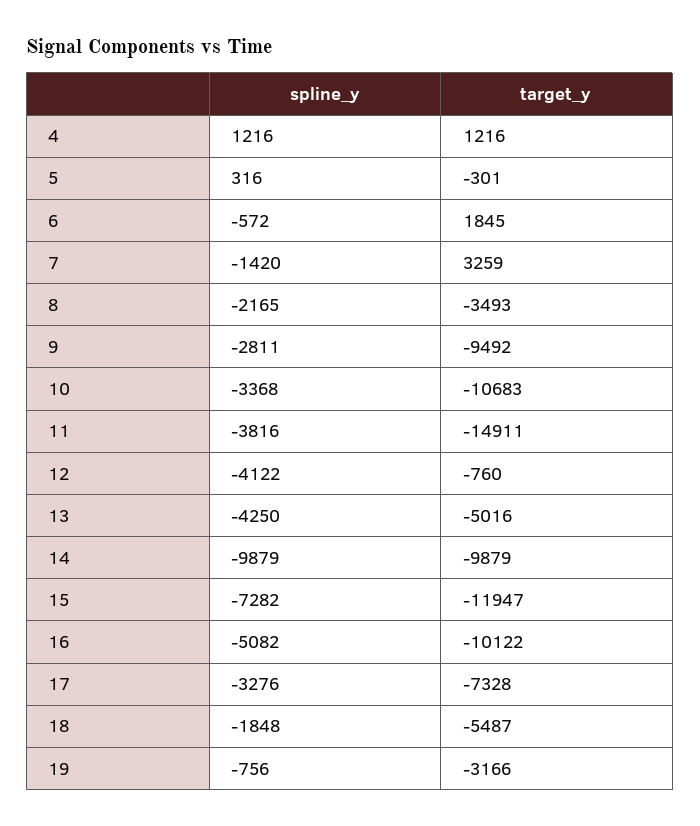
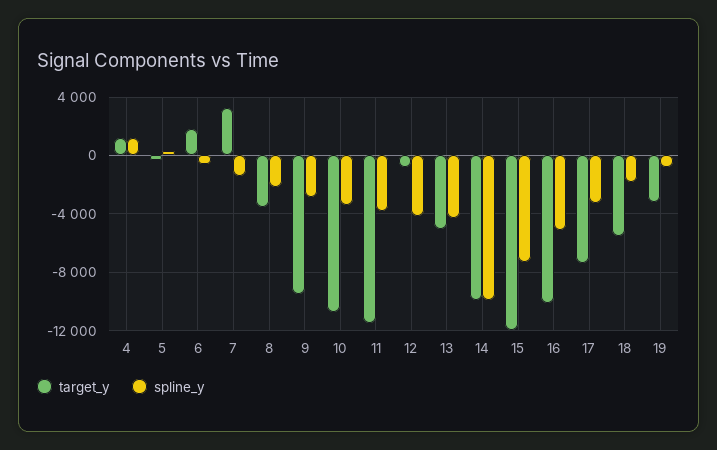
  {
    "spline_y": {
      "4": 1216,
      "5": 316,
      "6": -572,
      "7": -1420,
      "8": -2165,
      "9": -2811,
      "10": -3368,
      "11": -3816,
      "12": -4122,
      "13": -4250,
      "14": -9879,
      "15": -7282,
      "16": -5082,
      "17": -3276,
      "18": -1848,
      "19": -756
    },
    "target_y": {
      "4": 1216,
      "5": -301,
      "6": 1845,
      "7": 3259,
      "8": -3493,
      "9": -9492,
      "10": -10683,
-     "11": -14911,
+     "11": -11500,
      "12": -760,
      "13": -5016,
      "14": -9879,
      "15": -11947,
      "16": -10122,
      "17": -7328,
      "18": -5487,
      "19": -3166
    }
  }

